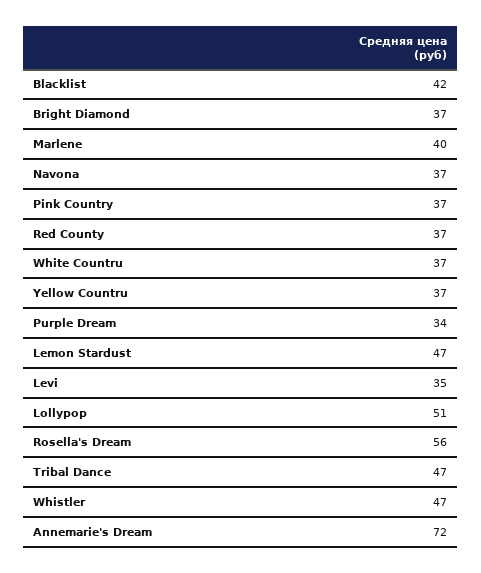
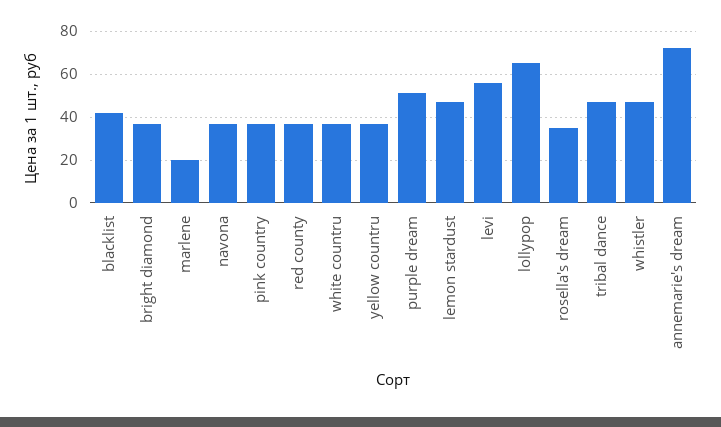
  {
    "Blacklist": 42,
    "Bright Diamond": 37,
-   "Marlene": 40,
+   "Marlene": 20,
    "Navona": 37,
    "Pink Country": 37,
    "Red County": 37,
    "White Countru": 37,
    "Yellow Countru": 37,
-   "Purple Dream": 34,
+   "Purple Dream": 50,
    "Lemon Stardust": 47,
-   "Levi": 35,
+   "Levi": 55,
-   "Lollypop": 51,
+   "Lollypop": 65,
-   "Rosella's Dream": 56,
+   "Rosella's Dream": 35,
    "Tribal Dance": 47,
    "Whistler": 47,
    "Annemarie's Dream": 72
  }

